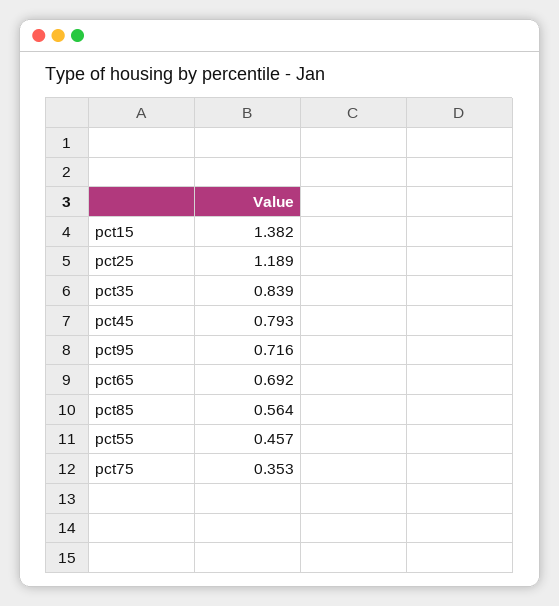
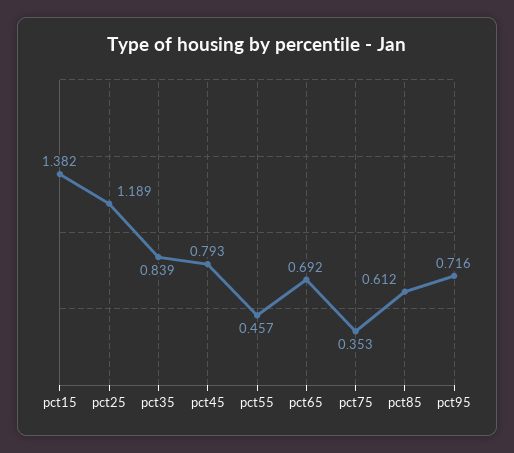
  {
    "pct15": 1.382,
    "pct25": 1.189,
    "pct35": 0.839,
    "pct45": 0.793,
    "pct95": 0.716,
    "pct65": 0.692,
-   "pct85": 0.564,
+   "pct85": 0.612,
    "pct55": 0.457,
    "pct75": 0.353
  }

